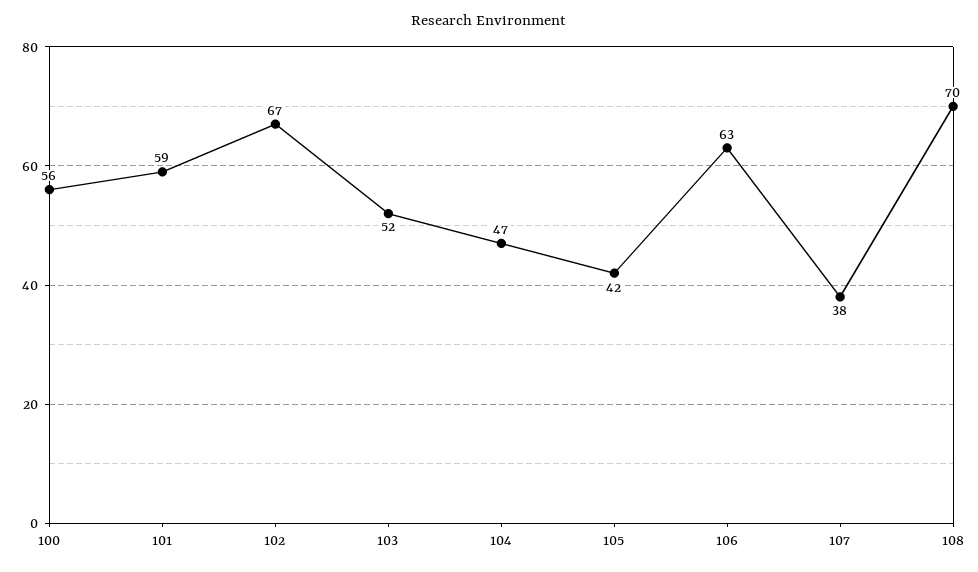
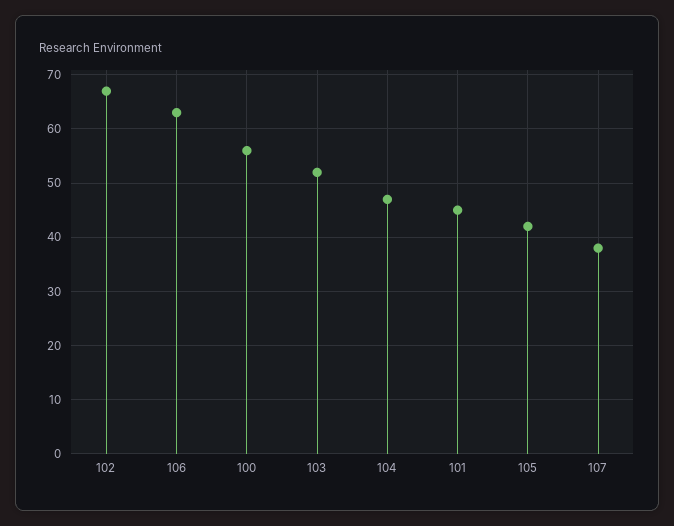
  {
    "100": 56,
-   "101": 59,
+   "101": 45,
    "102": 67,
    "103": 52,
    "104": 47,
    "105": 42,
    "106": 63,
-   "107": 38,
+   "107": 38
-   "108": 70
  }

